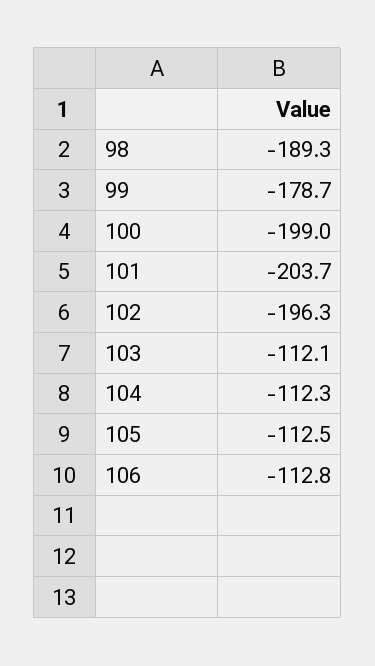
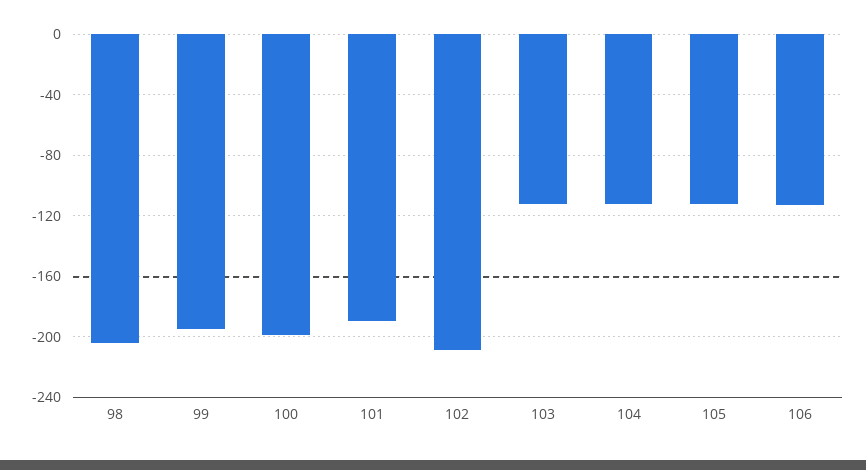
  {
-   "98": -189.3,
+   "98": -205,
-   "99": -178.7,
+   "99": -195,
    "100": -199,
-   "101": -203.7,
+   "101": -190,
-   "102": -196.3,
+   "102": -210,
    "103": -112.1,
    "104": -112.3,
    "105": -112.5,
    "106": -112.8
  }

